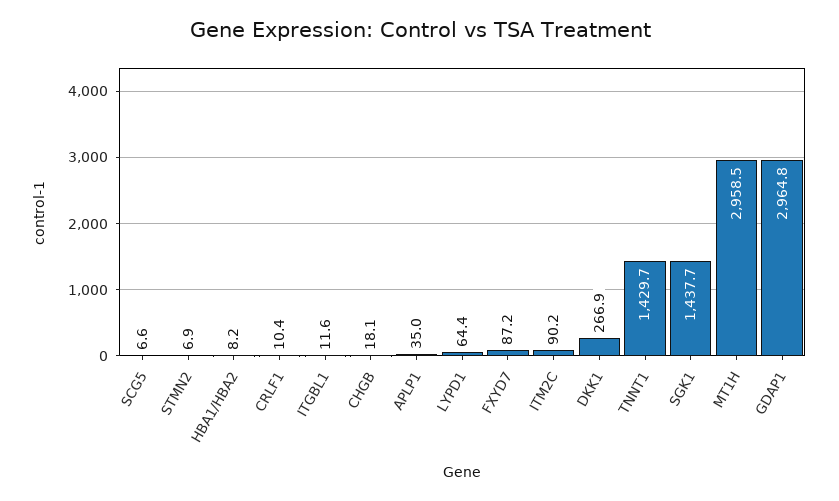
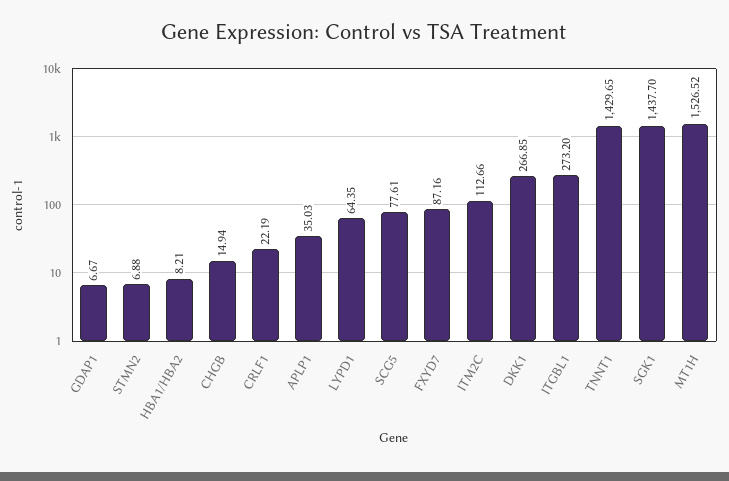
  {
-   "SCG5": 6.6,
+   "SCG5": 77.61,
    "STMN2": 6.88,
    "HBA1/HBA2": 8.21,
-   "CRLF1": 10.4,
+   "CRLF1": 22.19,
-   "ITGBL1": 11.6,
+   "ITGBL1": 273.2,
-   "CHGB": 18.1,
+   "CHGB": 14.94,
    "APLP1": 35.03,
    "LYPD1": 64.35,
    "FXYD7": 87.16,
-   "ITM2C": 90.2,
+   "ITM2C": 112.66,
    "DKK1": 266.85,
    "TNNT1": 1429.65,
    "SGK1": 1437.7,
-   "MT1H": 2958.5,
+   "MT1H": 1526.52,
-   "GDAP1": 2964.8
+   "GDAP1": 6.67
  }

